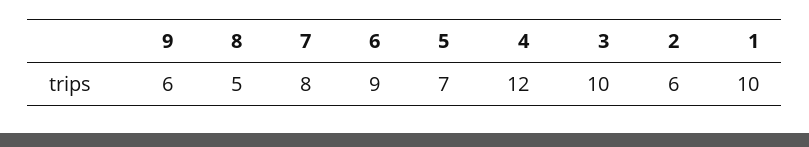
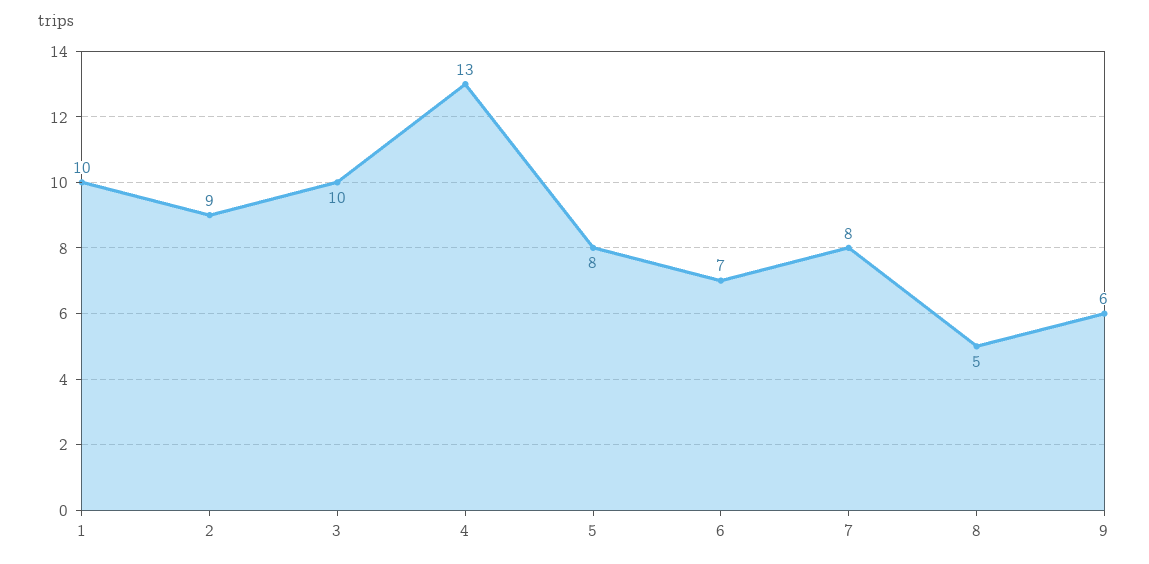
  {
    "9": 6,
    "8": 5,
    "7": 8,
-   "6": 9,
+   "6": 7,
-   "5": 7,
+   "5": 8,
-   "4": 12,
+   "4": 13,
    "3": 10,
-   "2": 6,
+   "2": 9,
    "1": 10
  }

